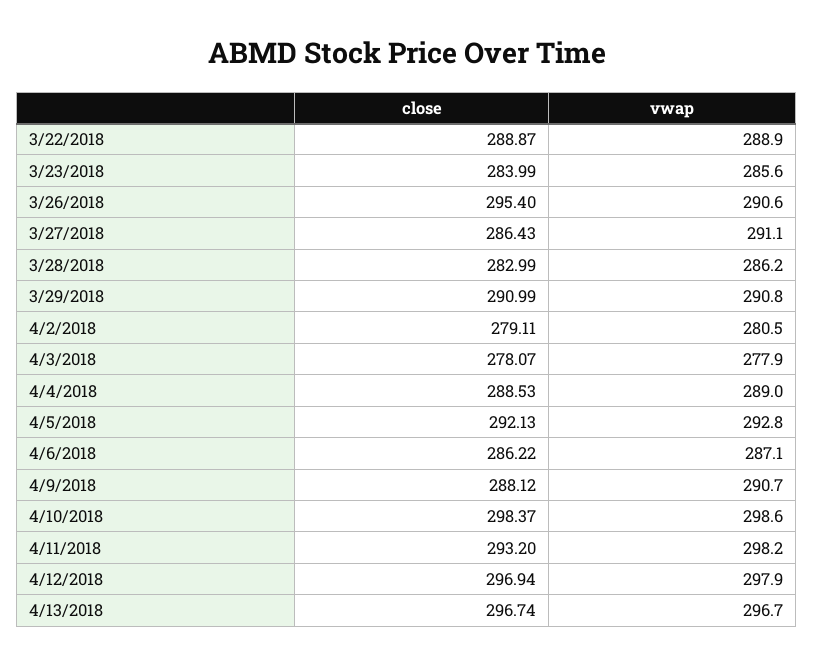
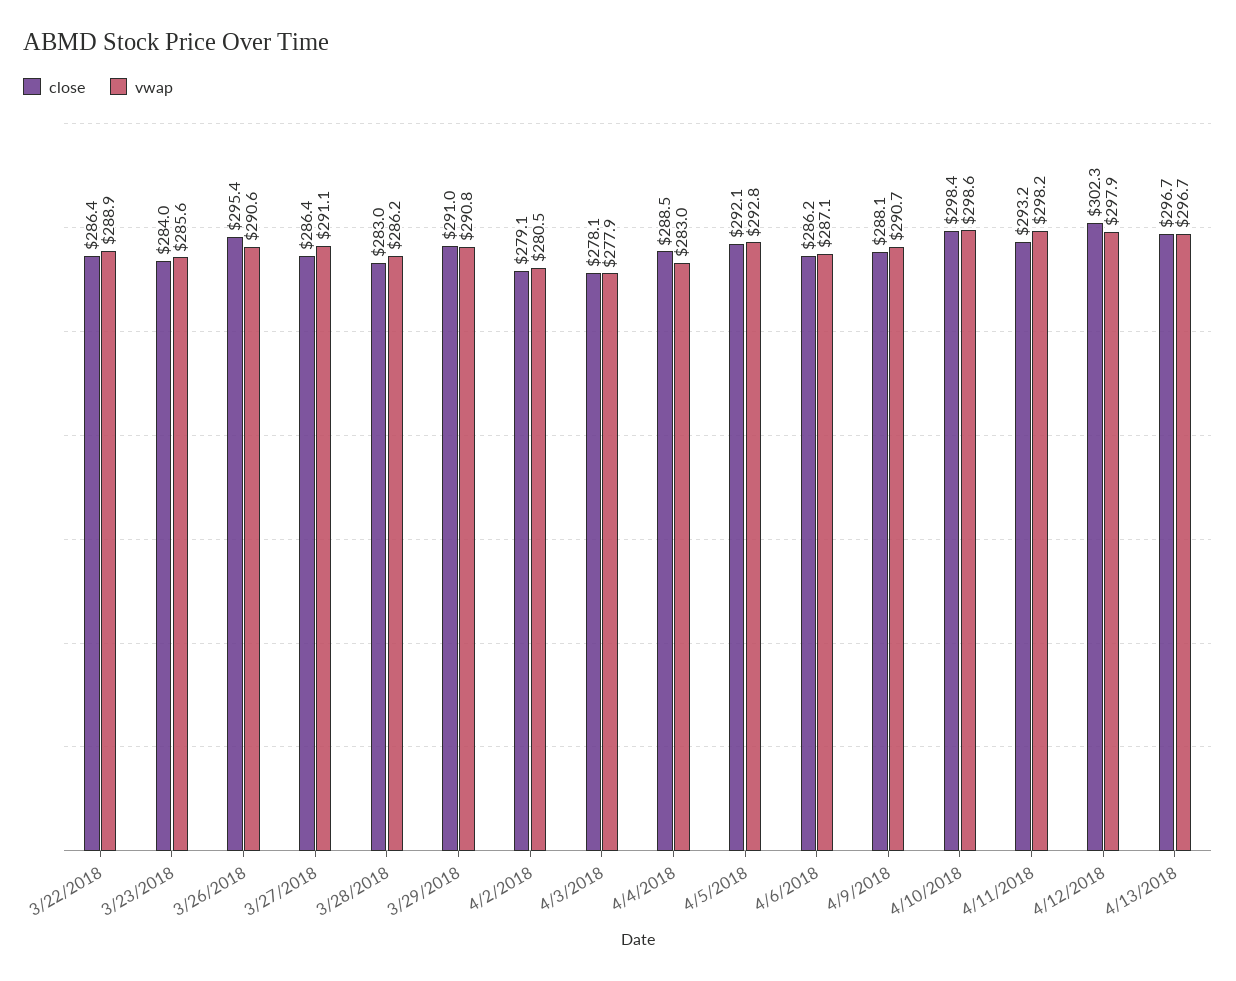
  {
    "close": {
-     "3/22/2018": 288.87,
+     "3/22/2018": 286.4,
      "3/23/2018": 283.99,
      "3/26/2018": 295.4,
      "3/27/2018": 286.43,
      "3/28/2018": 282.99,
      "3/29/2018": 290.99,
      "4/2/2018": 279.11,
      "4/3/2018": 278.07,
      "4/4/2018": 288.53,
      "4/5/2018": 292.13,
      "4/6/2018": 286.22,
      "4/9/2018": 288.12,
      "4/10/2018": 298.37,
      "4/11/2018": 293.2,
-     "4/12/2018": 296.94,
+     "4/12/2018": 302.3,
      "4/13/2018": 296.74
    },
    "vwap": {
      "3/22/2018": 288.9,
      "3/23/2018": 285.6,
      "3/26/2018": 290.6,
      "3/27/2018": 291.1,
      "3/28/2018": 286.2,
      "3/29/2018": 290.8,
      "4/2/2018": 280.5,
      "4/3/2018": 277.9,
-     "4/4/2018": 289,
+     "4/4/2018": 283,
      "4/5/2018": 292.8,
      "4/6/2018": 287.1,
      "4/9/2018": 290.7,
      "4/10/2018": 298.6,
      "4/11/2018": 298.2,
      "4/12/2018": 297.9,
      "4/13/2018": 296.7
    }
  }

